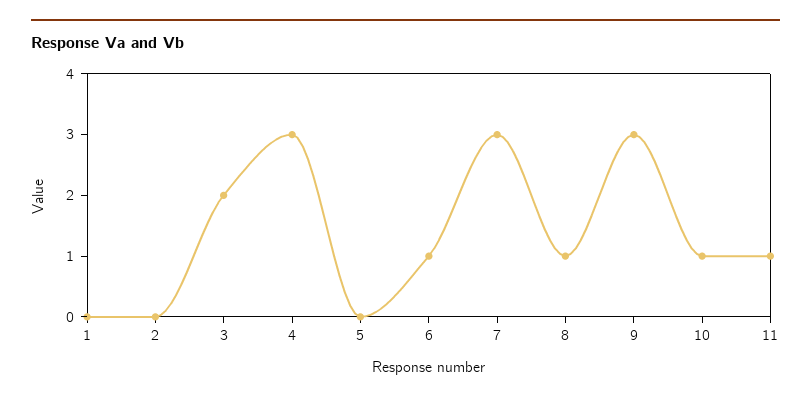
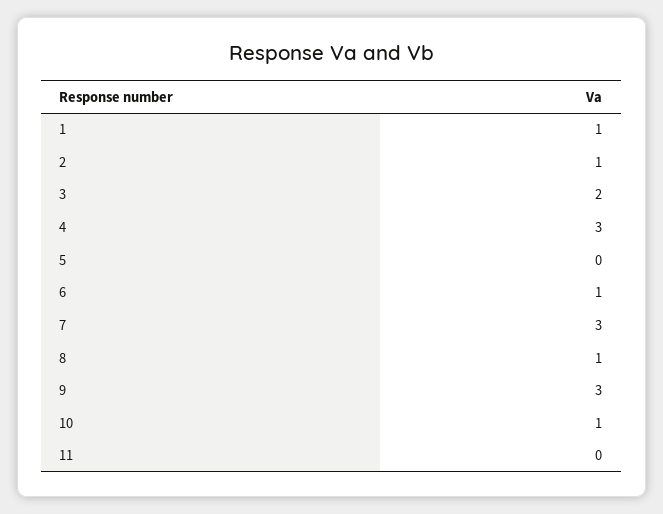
  {
-   "1": 0,
+   "1": 1,
-   "2": 0,
+   "2": 1,
    "3": 2,
    "4": 3,
    "5": 0,
    "6": 1,
    "7": 3,
    "8": 1,
    "9": 3,
    "10": 1,
-   "11": 1
+   "11": 0
  }

